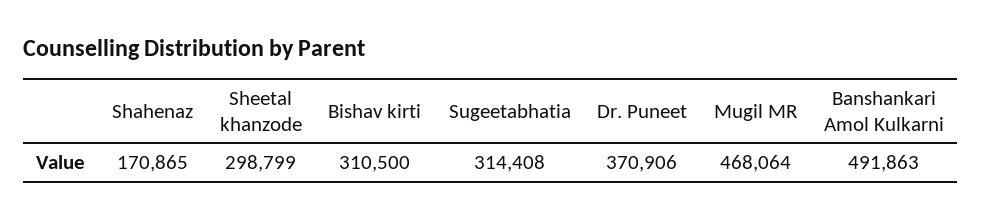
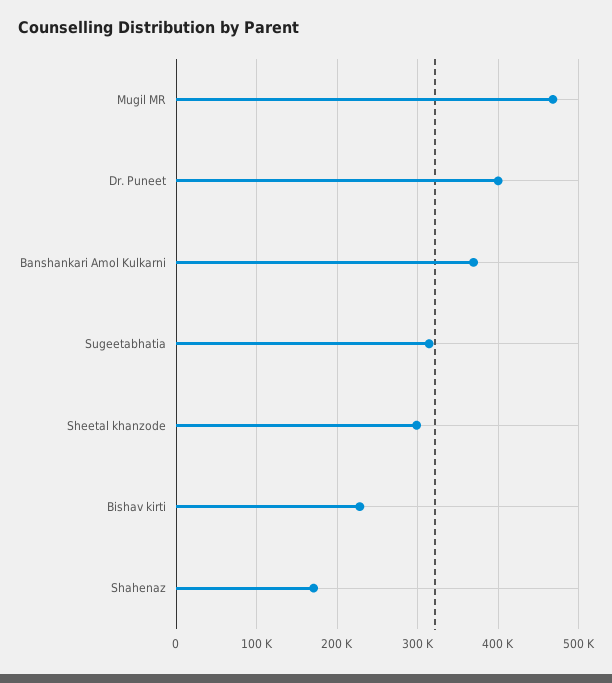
  {
    "Shahenaz": 170865,
    "Sheetal khanzode": 298799,
-   "Bishav kirti": 310500,
+   "Bishav kirti": 230000,
    "Sugeetabhatia": 314408,
-   "Dr. Puneet": 370906,
+   "Dr. Puneet": 400000,
    "Mugil MR": 468064,
-   "Banshankari Amol Kulkarni": 491863
+   "Banshankari Amol Kulkarni": 370000
  }

